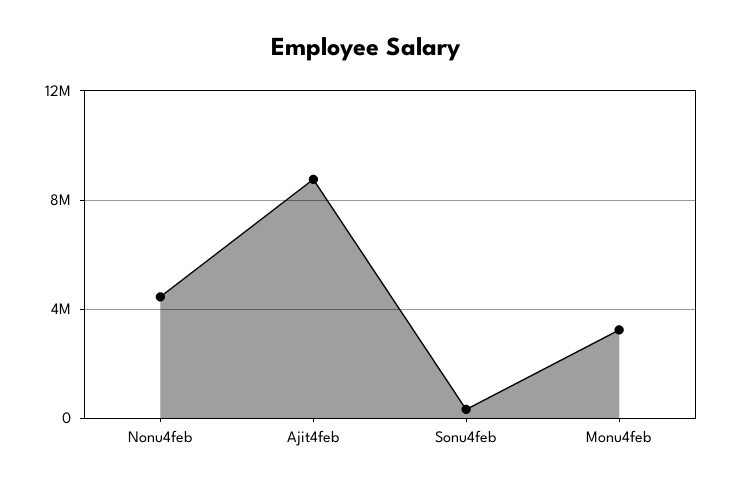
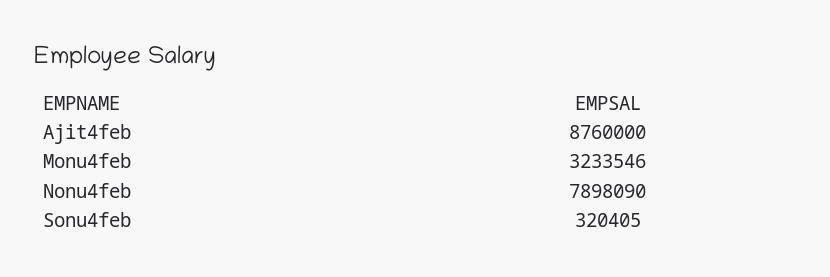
  {
-   "Nonu4feb": 4500000,
+   "Nonu4feb": 7898090,
    "Ajit4feb": 8760000,
    "Sonu4feb": 320405,
    "Monu4feb": 3233546
  }

